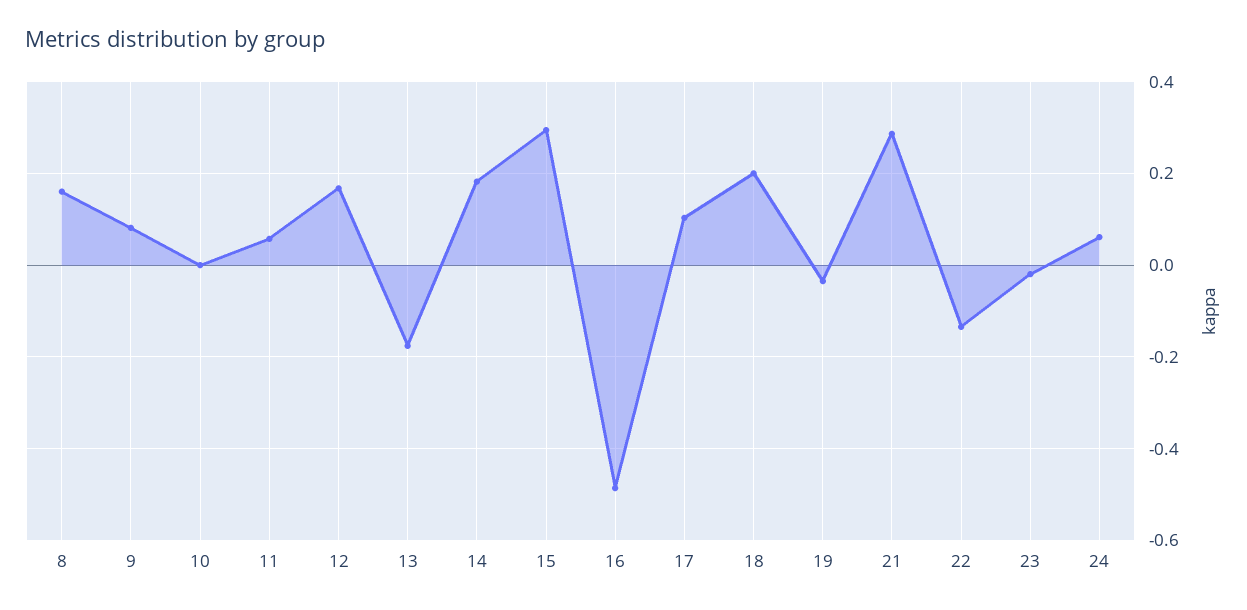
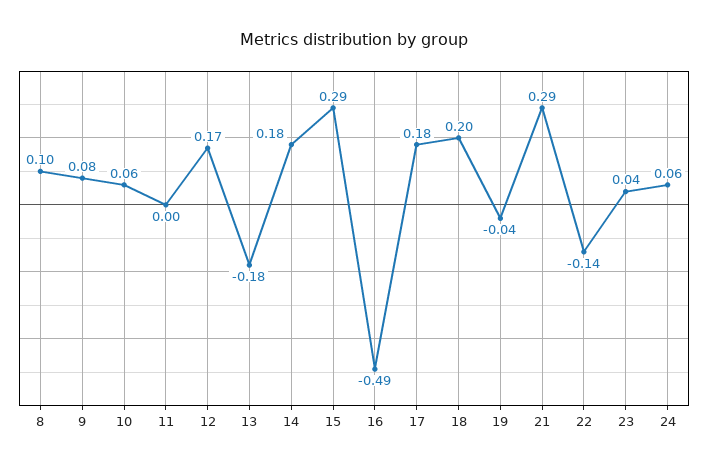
  {
-   "8": 0.16,
+   "8": 0.1,
    "9": 0.08,
-   "10": 0,
+   "10": 0.06,
-   "11": 0.06,
+   "11": 0,
    "12": 0.17,
    "13": -0.18,
    "14": 0.18,
    "15": 0.29,
    "16": -0.49,
-   "17": 0.1,
+   "17": 0.18,
    "18": 0.2,
    "19": -0.04,
    "21": 0.29,
    "22": -0.14,
-   "23": -0.02,
+   "23": 0.04,
    "24": 0.06
  }

